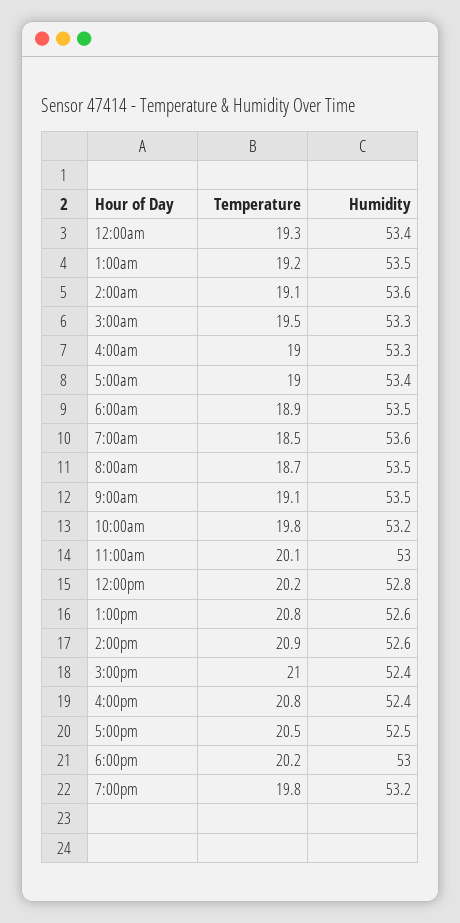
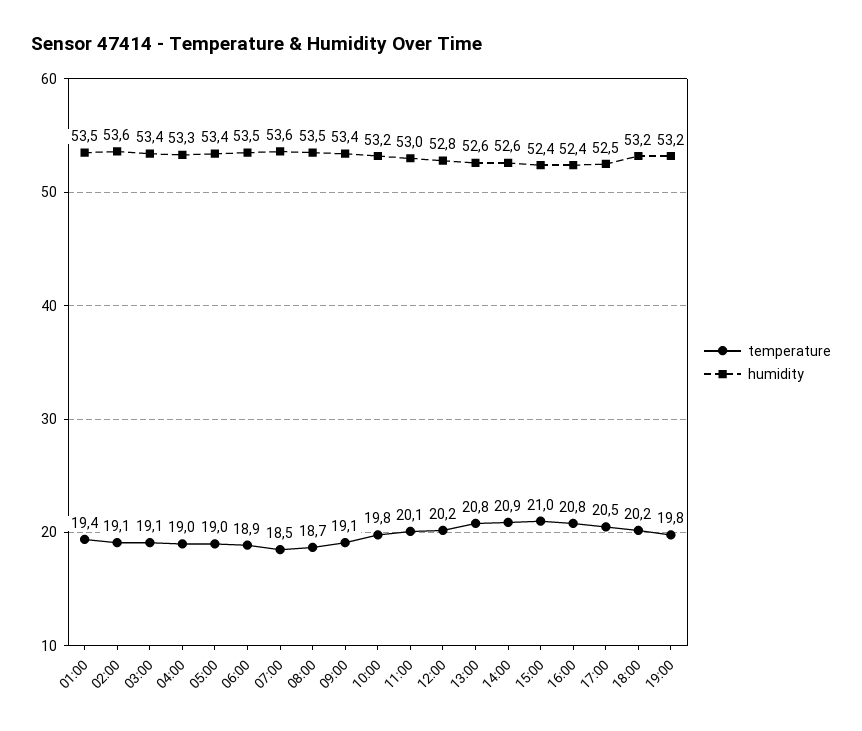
  {
    "Temperature": {
-     "12:00am": 19.3,
-     "1:00am": 19.2,
+     "1:00am": 19.4,
      "2:00am": 19.1,
-     "3:00am": 19.5,
+     "3:00am": 19.1,
      "4:00am": 19,
      "5:00am": 19,
      "6:00am": 18.9,
      "7:00am": 18.5,
      "8:00am": 18.7,
      "9:00am": 19.1,
      "10:00am": 19.8,
      "11:00am": 20.1,
      "12:00pm": 20.2,
      "1:00pm": 20.8,
      "2:00pm": 20.9,
      "3:00pm": 21,
      "4:00pm": 20.8,
      "5:00pm": 20.5,
      "6:00pm": 20.2,
      "7:00pm": 19.8
    },
    "Humidity": {
-     "12:00am": 53.4,
      "1:00am": 53.5,
      "2:00am": 53.6,
-     "3:00am": 53.3,
+     "3:00am": 53.4,
      "4:00am": 53.3,
      "5:00am": 53.4,
      "6:00am": 53.5,
      "7:00am": 53.6,
      "8:00am": 53.5,
-     "9:00am": 53.5,
+     "9:00am": 53.4,
      "10:00am": 53.2,
      "11:00am": 53,
      "12:00pm": 52.8,
      "1:00pm": 52.6,
      "2:00pm": 52.6,
      "3:00pm": 52.4,
      "4:00pm": 52.4,
      "5:00pm": 52.5,
-     "6:00pm": 53,
+     "6:00pm": 53.2,
      "7:00pm": 53.2
    }
  }

